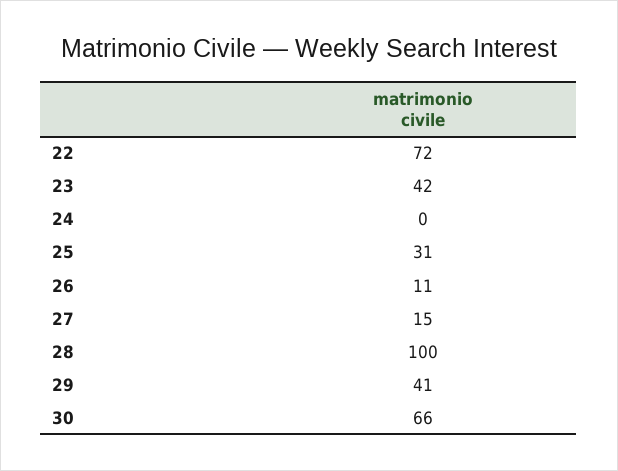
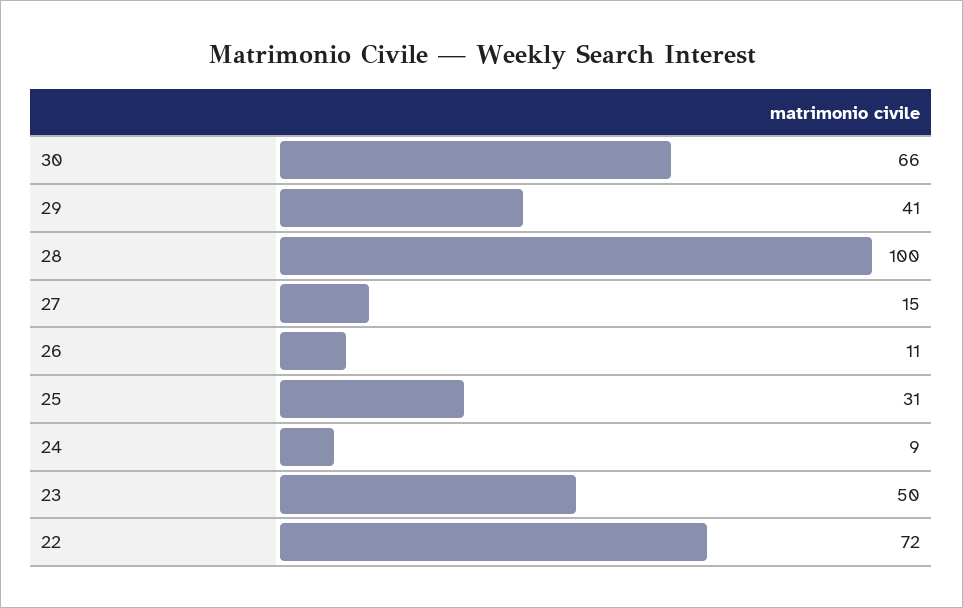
  {
    "22": 72,
-   "23": 42,
+   "23": 50,
-   "24": 0,
+   "24": 9,
    "25": 31,
    "26": 11,
    "27": 15,
    "28": 100,
    "29": 41,
    "30": 66
  }

